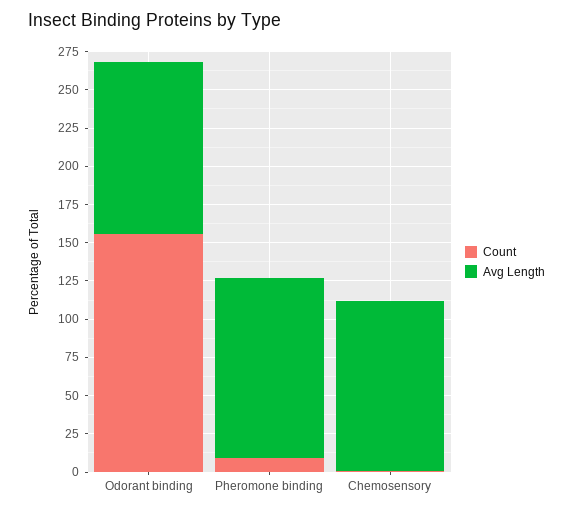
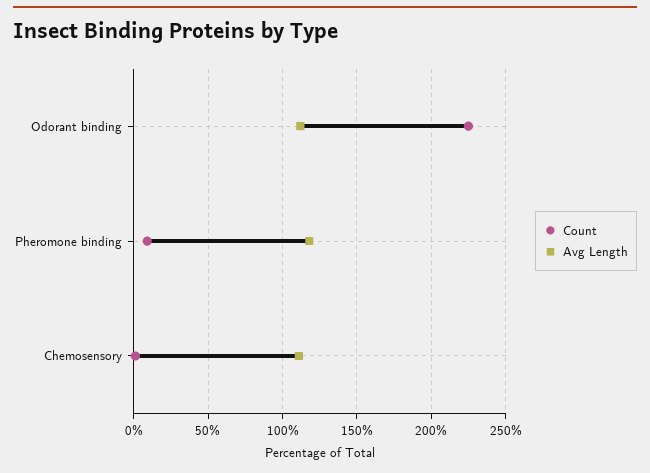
  {
    "Count": {
-     "Odorant binding": 150,
+     "Odorant binding": 225,
      "Pheromone binding": 10,
      "Chemosensory": 0
    },
    "Avg Length": {
      "Odorant binding": 110,
      "Pheromone binding": 120,
      "Chemosensory": 110
    }
  }

